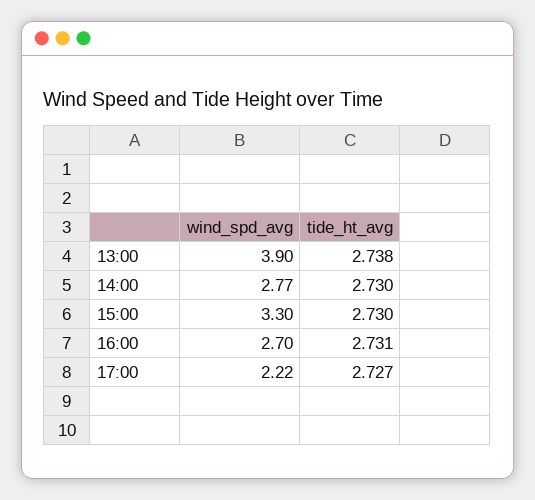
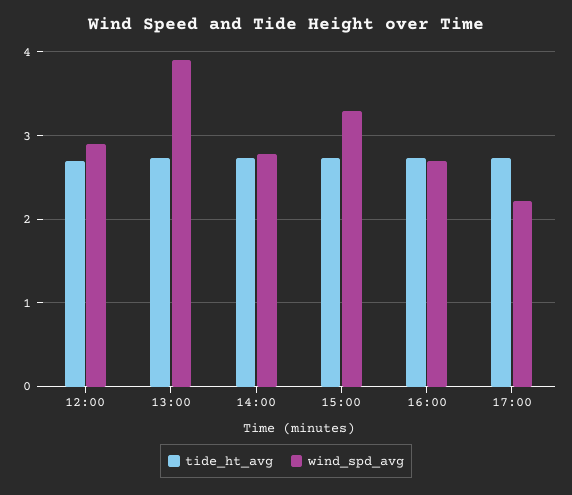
  {
    "wind_spd_avg": {
      "13:00": 3.9,
      "14:00": 2.77,
      "15:00": 3.3,
      "16:00": 2.7,
-     "17:00": 2.22
+     "17:00": 2.22,
+     "12:00": 2.9
    },
    "tide_ht_avg": {
      "13:00": 2.738,
      "14:00": 2.73,
      "15:00": 2.73,
      "16:00": 2.731,
-     "17:00": 2.727
+     "17:00": 2.727,
+     "12:00": 2.7
    }
  }

